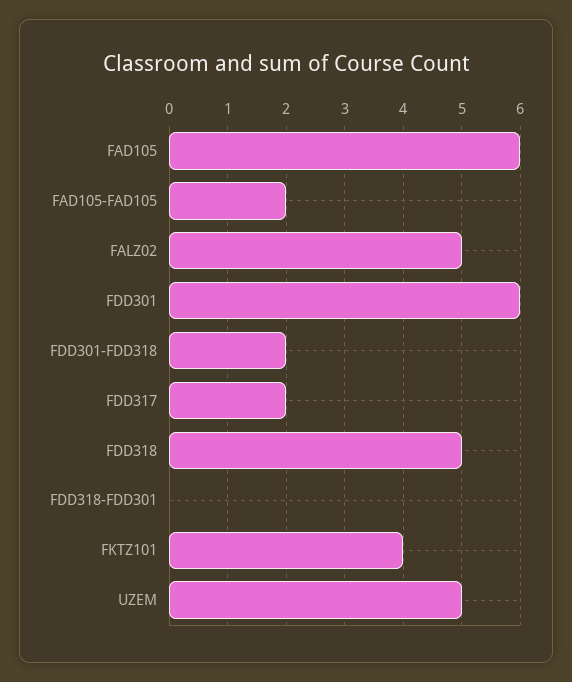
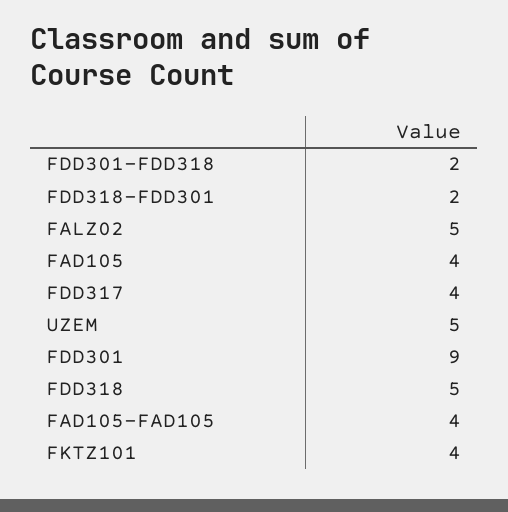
  {
-   "FAD105": 6,
+   "FAD105": 4,
-   "FAD105-FAD105": 2,
+   "FAD105-FAD105": 4,
    "FALZ02": 5,
-   "FDD301": 6,
+   "FDD301": 9,
    "FDD301-FDD318": 2,
-   "FDD317": 2,
+   "FDD317": 4,
    "FDD318": 5,
-   "FDD318-FDD301": 0,
+   "FDD318-FDD301": 2,
    "FKTZ101": 4,
    "UZEM": 5
  }

